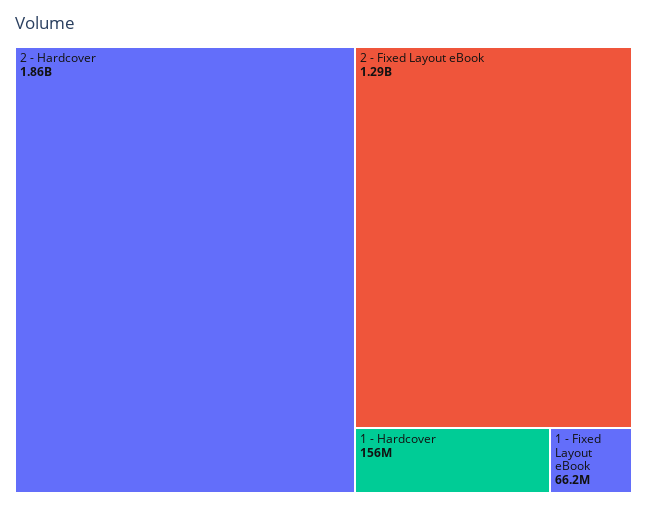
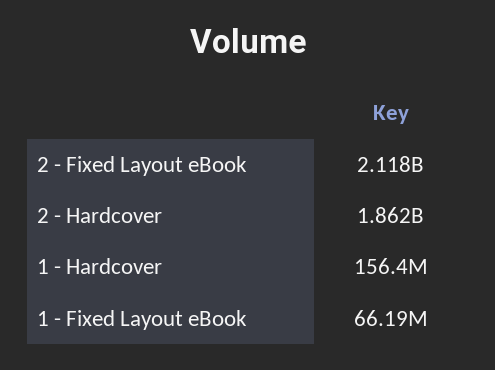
  {
    "2 - Hardcover": 1862000000,
-   "2 - Fixed Layout eBook": 1290000000,
+   "2 - Fixed Layout eBook": 2118000000,
    "1 - Hardcover": 156400000,
    "1 - Fixed Layout eBook": 66190000
  }

